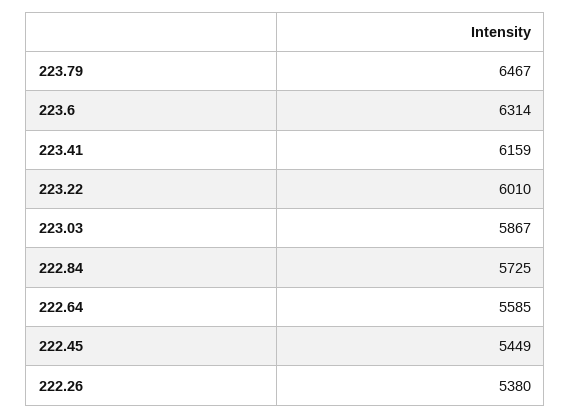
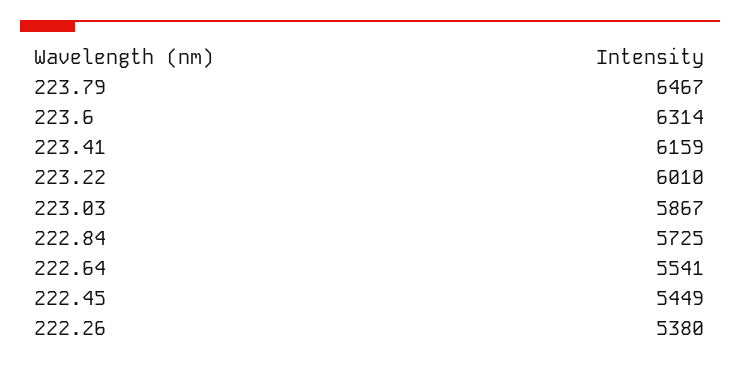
  {
    "223.79": 6467,
    "223.6": 6314,
    "223.41": 6159,
    "223.22": 6010,
    "223.03": 5867,
    "222.84": 5725,
-   "222.64": 5585,
+   "222.64": 5541,
    "222.45": 5449,
    "222.26": 5380
  }

